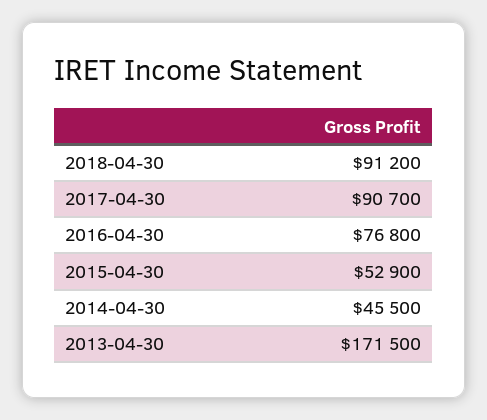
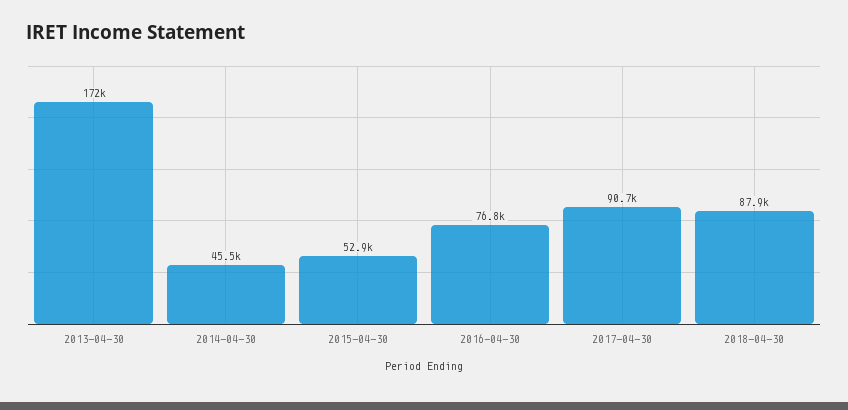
  {
-   "2018-04-30": 91200,
+   "2018-04-30": 87900,
    "2017-04-30": 90700,
    "2016-04-30": 76800,
    "2015-04-30": 52900,
    "2014-04-30": 45500,
    "2013-04-30": 171500
  }

